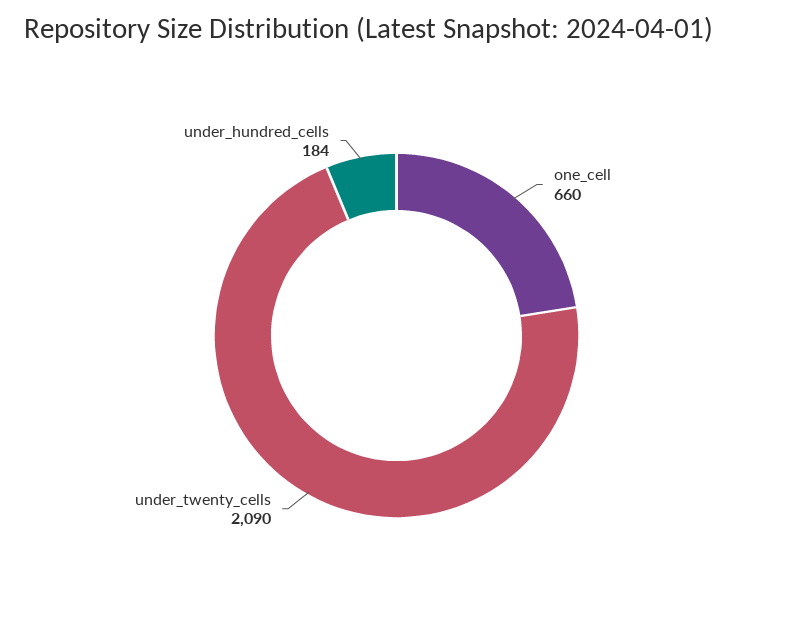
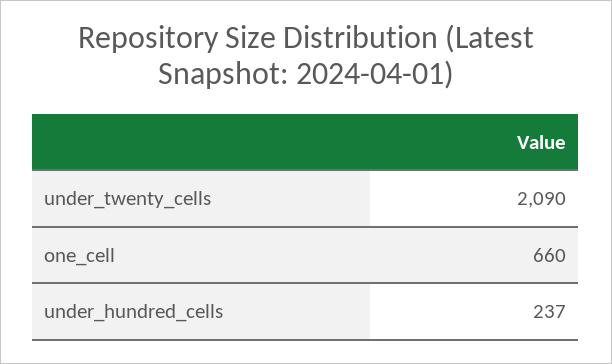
  {
    "one_cell": 660,
    "under_twenty_cells": 2090,
-   "under_hundred_cells": 184
+   "under_hundred_cells": 237
  }

